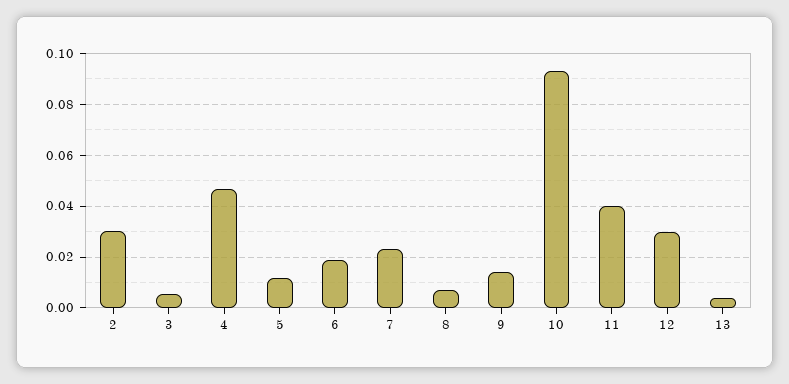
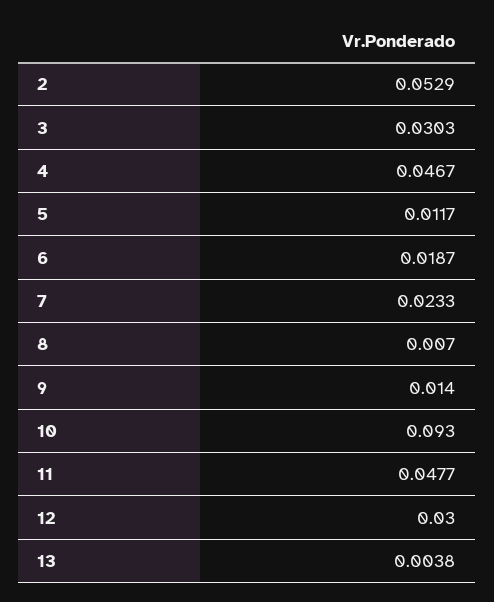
  {
-   "2": 0.03,
+   "2": 0.0529,
-   "3": 0.005,
+   "3": 0.0303,
    "4": 0.0467,
    "5": 0.0117,
    "6": 0.0187,
    "7": 0.0233,
    "8": 0.007,
    "9": 0.014,
    "10": 0.093,
-   "11": 0.04,
+   "11": 0.0477,
    "12": 0.03,
    "13": 0.0038
  }

